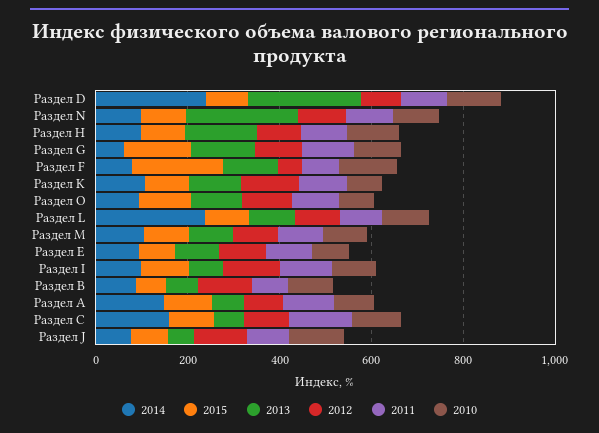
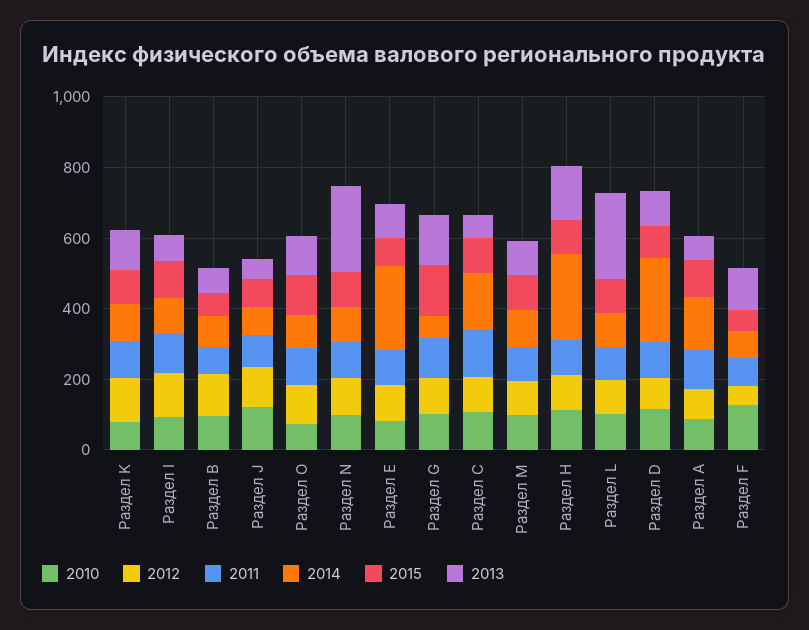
  {
    "2014": {
      "Раздел D": 250,
      "Раздел N": 100,
-     "Раздел H": 100,
+     "Раздел H": 250,
      "Раздел G": 50,
      "Раздел F": 100,
      "Раздел K": 100,
      "Раздел О": 100,
-     "Раздел L": 250,
+     "Раздел L": 100,
      "Раздел M": 100,
-     "Раздел E": 100,
+     "Раздел E": 250,
      "Раздел I": 100,
      "Раздел B": 100,
      "Раздел A": 150,
      "Раздел C": 150,
      "Раздел J": 100
    },
    "2015": {
      "Раздел D": 100,
      "Раздел N": 100,
      "Раздел H": 100,
      "Раздел G": 150,
-     "Раздел F": 200,
+     "Раздел F": 50,
      "Раздел K": 100,
      "Раздел О": 100,
      "Раздел L": 100,
      "Раздел M": 100,
      "Раздел E": 100,
      "Раздел I": 100,
      "Раздел B": 50,
      "Раздел A": 100,
      "Раздел C": 100,
      "Раздел J": 100
    },
    "2013": {
-     "Раздел D": 250,
+     "Раздел D": 100,
      "Раздел N": 250,
      "Раздел H": 150,
      "Раздел G": 150,
      "Раздел F": 100,
      "Раздел K": 100,
      "Раздел О": 100,
-     "Раздел L": 100,
+     "Раздел L": 250,
      "Раздел M": 100,
      "Раздел E": 100,
      "Раздел I": 100,
      "Раздел B": 50,
      "Раздел A": 50,
      "Раздел C": 50,
      "Раздел J": 50
    },
    "2012": {
      "Раздел D": 100,
      "Раздел N": 100,
      "Раздел H": 100,
      "Раздел G": 100,
      "Раздел F": 50,
      "Раздел K": 150,
      "Раздел О": 100,
      "Раздел L": 100,
      "Раздел M": 100,
      "Раздел E": 100,
      "Раздел I": 100,
      "Раздел B": 100,
      "Раздел A": 100,
      "Раздел C": 100,
      "Раздел J": 100
    },
    "2011": {
      "Раздел D": 100,
      "Раздел N": 100,
      "Раздел H": 100,
      "Раздел G": 100,
      "Раздел F": 100,
      "Раздел K": 100,
      "Раздел О": 100,
      "Раздел L": 100,
      "Раздел M": 100,
      "Раздел E": 100,
      "Раздел I": 100,
      "Раздел B": 100,
      "Раздел A": 100,
      "Раздел C": 150,
      "Раздел J": 100
    },
    "2010": {
      "Раздел D": 100,
      "Раздел N": 100,
      "Раздел H": 100,
      "Раздел G": 100,
      "Раздел F": 150,
      "Раздел K": 100,
      "Раздел О": 50,
      "Раздел L": 100,
      "Раздел M": 100,
      "Раздел E": 100,
      "Раздел I": 100,
      "Раздел B": 100,
      "Раздел A": 100,
      "Раздел C": 100,
      "Раздел J": 100
    }
  }

